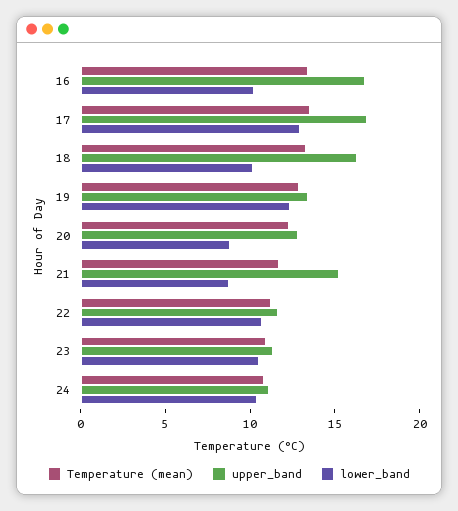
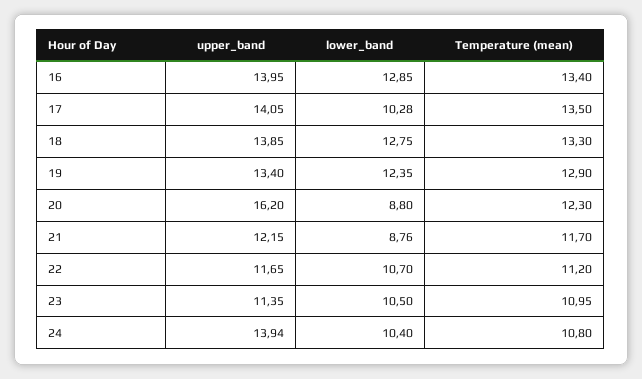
  {
    "Temperature (mean)": {
      "16": 13.4,
      "17": 13.5,
      "18": 13.3,
      "19": 12.9,
      "20": 12.3,
      "21": 11.7,
      "22": 11.2,
      "23": 10.95,
      "24": 10.8
    },
    "upper_band": {
-     "16": 17,
+     "16": 13.95,
-     "17": 17,
+     "17": 14.05,
-     "18": 16,
+     "18": 13.85,
      "19": 13.4,
-     "20": 13,
+     "20": 16.2,
-     "21": 15,
+     "21": 12.15,
      "22": 11.65,
      "23": 11.35,
-     "24": 11
+     "24": 13.94
    },
    "lower_band": {
-     "16": 10,
+     "16": 12.85,
-     "17": 13,
+     "17": 10.28,
-     "18": 10,
+     "18": 12.75,
      "19": 12.35,
      "20": 8.8,
      "21": 8.76,
      "22": 10.7,
      "23": 10.5,
      "24": 10.4
    }
  }

